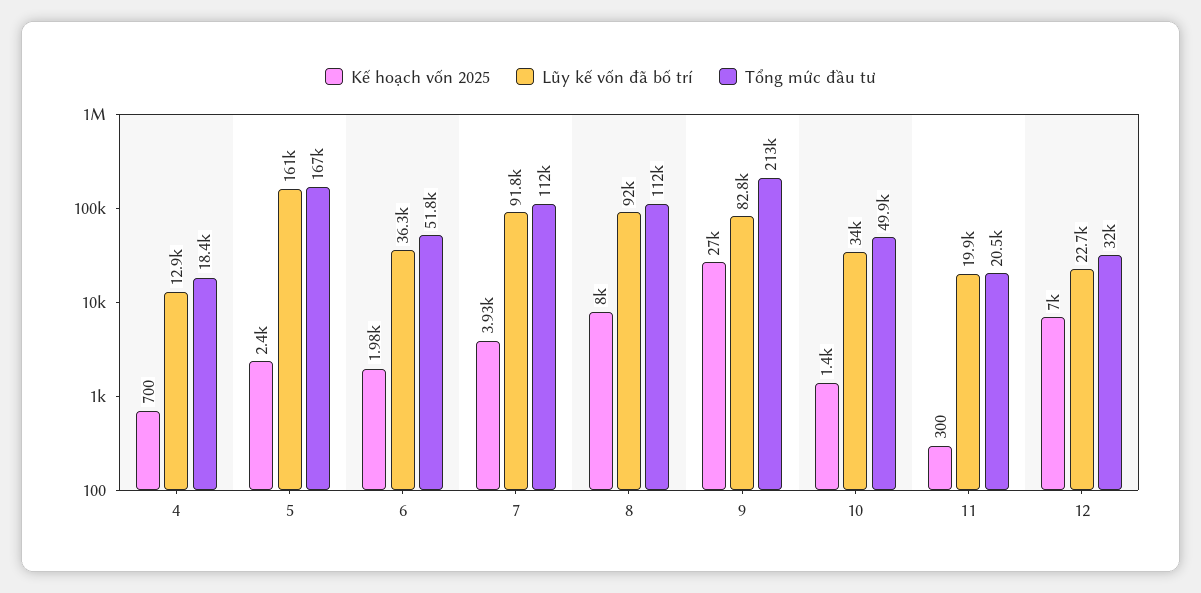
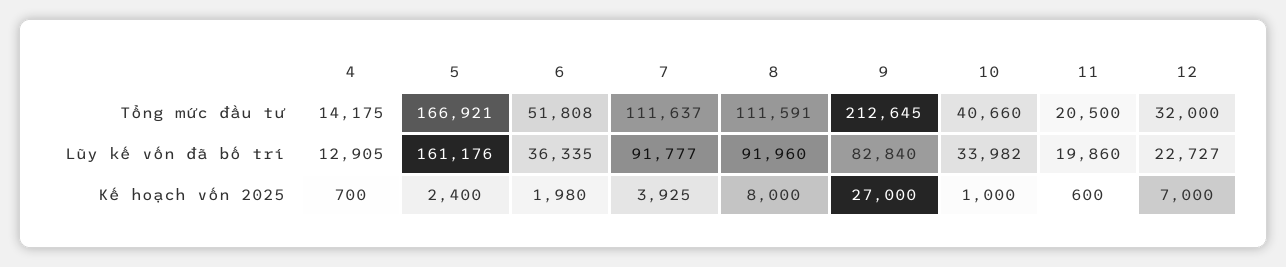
  {
    "Kế hoạch vốn 2025": {
      "4": 700,
      "5": 2400,
      "6": 1980,
      "7": 3925,
      "8": 8000,
      "9": 27000,
-     "10": 1400,
+     "10": 1000,
-     "11": 300,
+     "11": 600,
      "12": 7000
    },
    "Lũy kế vốn đã bố trí": {
      "4": 12905,
      "5": 161176,
      "6": 36335,
      "7": 91777,
      "8": 91960,
      "9": 82840,
      "10": 33982,
      "11": 19860,
      "12": 22727
    },
    "Tổng mức đầu tư": {
-     "4": 18400,
+     "4": 14175,
      "5": 166921,
      "6": 51808,
      "7": 111637,
      "8": 111591,
      "9": 212645,
-     "10": 49900,
+     "10": 40660,
      "11": 20500,
      "12": 32000
    }
  }

